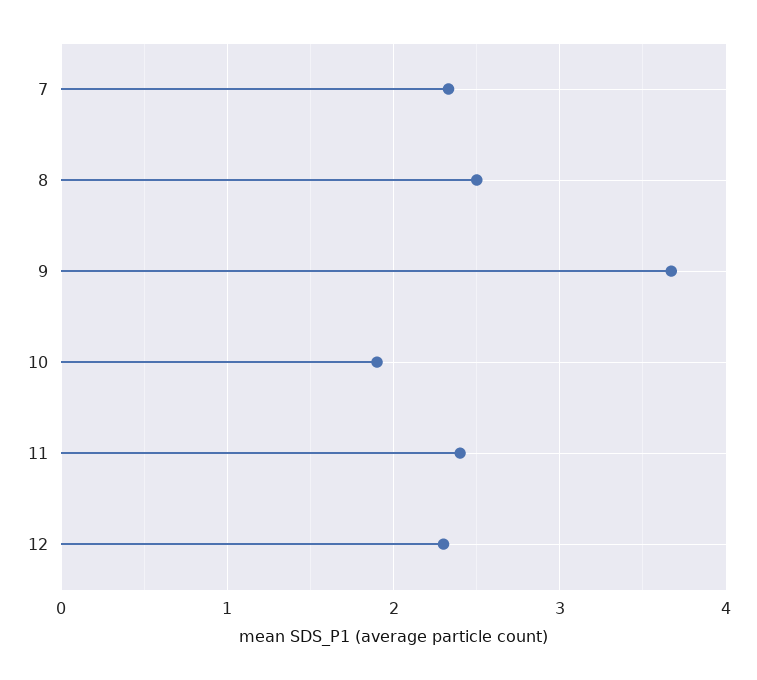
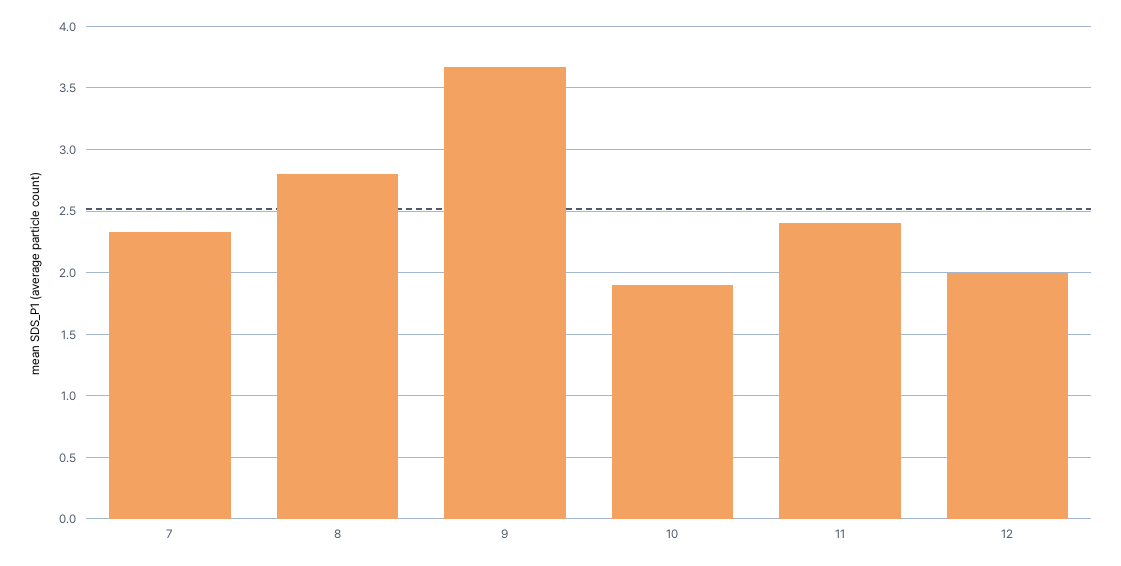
  {
    "7": 2.35,
-   "8": 2.5,
+   "8": 2.8,
    "9": 3.65,
    "10": 1.9,
    "11": 2.4,
-   "12": 2.3
+   "12": 2
  }

